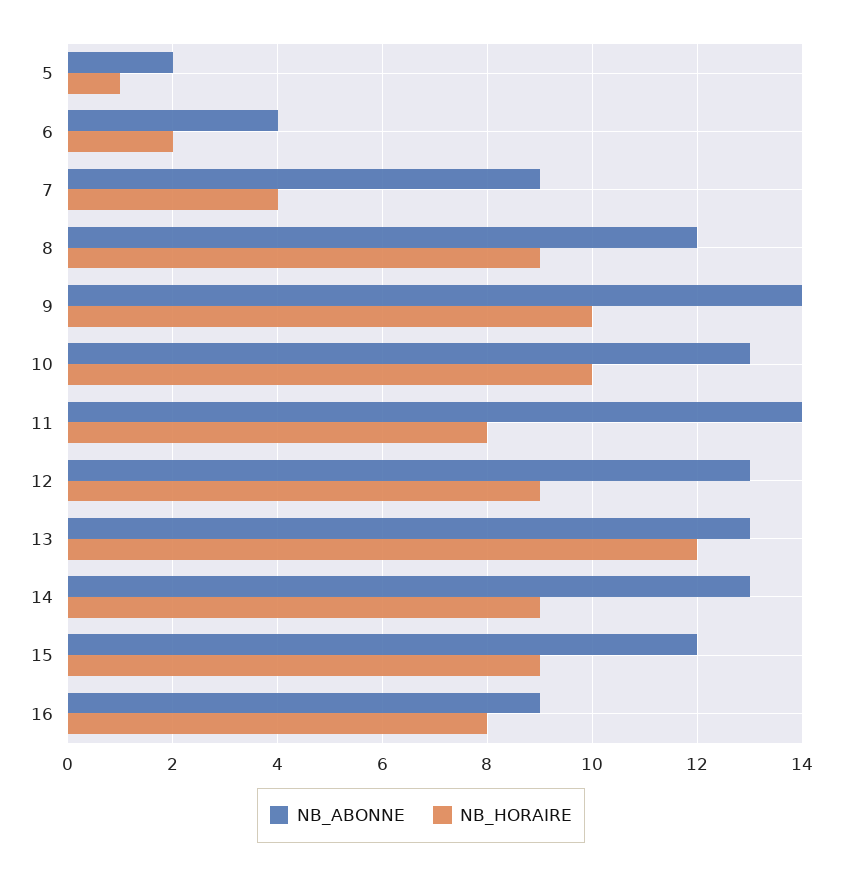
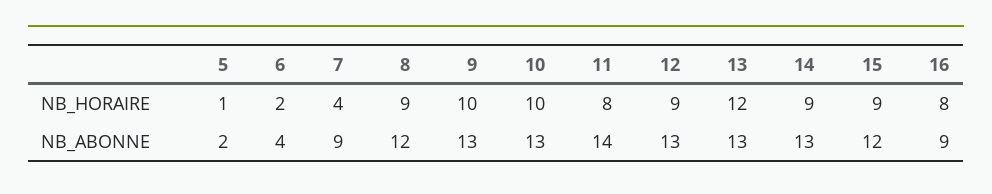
  {
    "NB_ABONNE": {
      "5": 2,
      "6": 4,
      "7": 9,
      "8": 12,
-     "9": 14,
+     "9": 13,
      "10": 13,
      "11": 14,
      "12": 13,
      "13": 13,
      "14": 13,
      "15": 12,
      "16": 9
    },
    "NB_HORAIRE": {
      "5": 1,
      "6": 2,
      "7": 4,
      "8": 9,
      "9": 10,
      "10": 10,
      "11": 8,
      "12": 9,
      "13": 12,
      "14": 9,
      "15": 9,
      "16": 8
    }
  }

